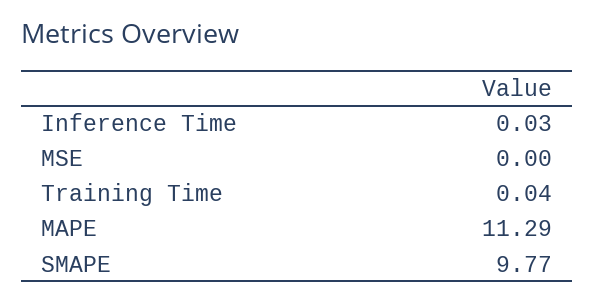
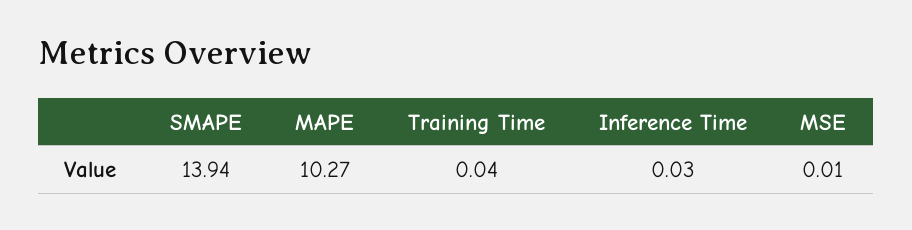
  {
    "Inference Time": 0.03,
-   "MSE": 0,
+   "MSE": 0.01,
    "Training Time": 0.04,
-   "MAPE": 11.29,
+   "MAPE": 10.27,
-   "SMAPE": 9.77
+   "SMAPE": 13.94
  }

